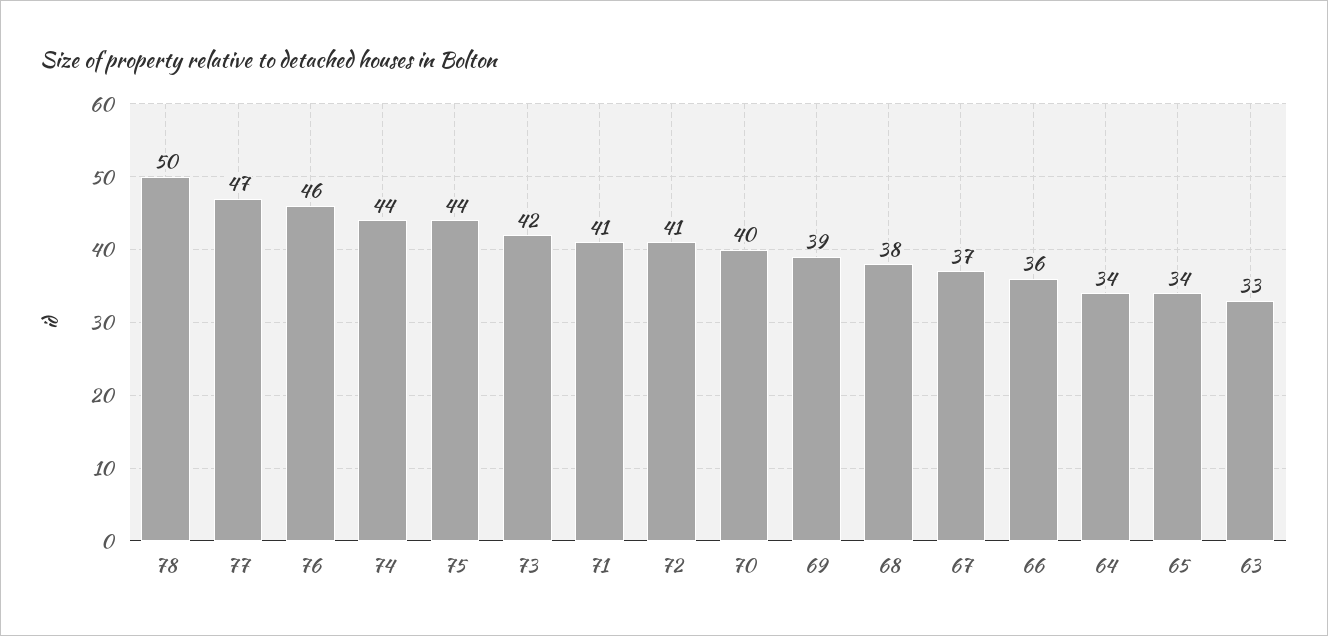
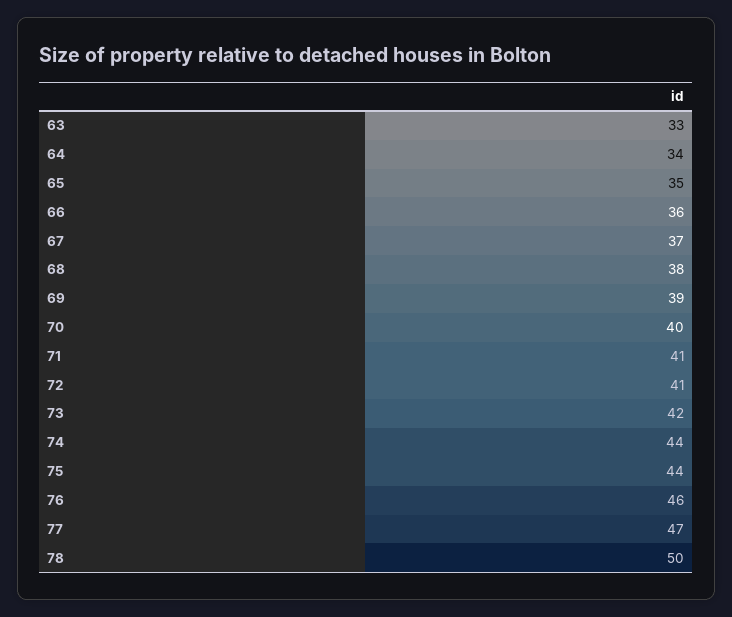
  {
    "78": 50,
    "77": 47,
    "76": 46,
    "74": 44,
    "75": 44,
    "73": 42,
    "71": 41,
    "72": 41,
    "70": 40,
    "69": 39,
    "68": 38,
    "67": 37,
    "66": 36,
    "64": 34,
-   "65": 34,
+   "65": 35,
    "63": 33
  }

